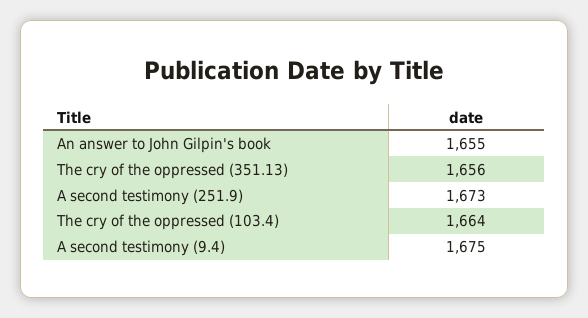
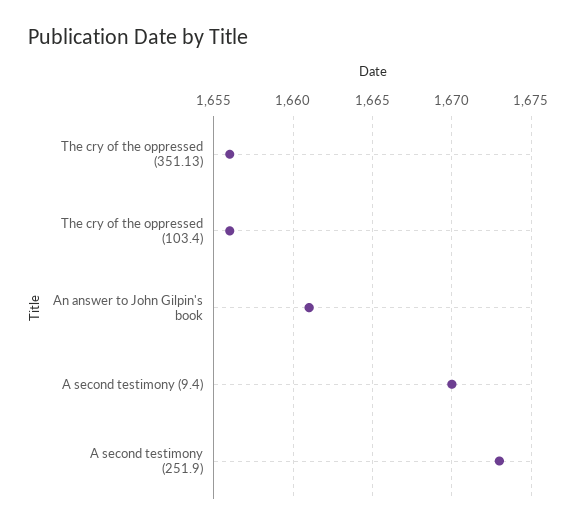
  {
-   "An answer to John Gilpin's book": 1655,
+   "An answer to John Gilpin's book": 1661,
    "The cry of the oppressed (351.13)": 1656,
    "A second testimony (251.9)": 1673,
-   "The cry of the oppressed (103.4)": 1664,
+   "The cry of the oppressed (103.4)": 1656,
-   "A second testimony (9.4)": 1675
+   "A second testimony (9.4)": 1670
  }

